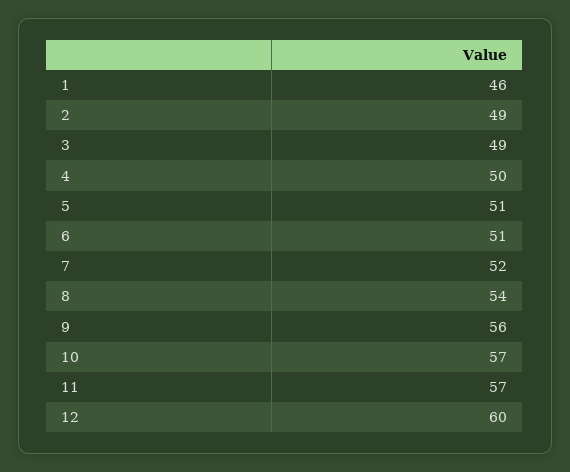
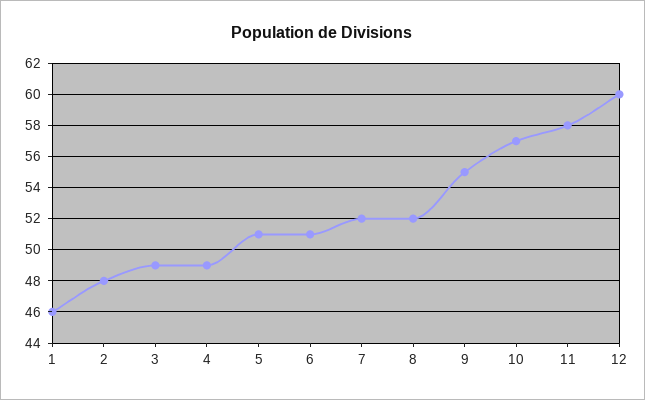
  {
    "1": 46,
-   "2": 49,
+   "2": 48,
    "3": 49,
-   "4": 50,
+   "4": 49,
    "5": 51,
    "6": 51,
    "7": 52,
-   "8": 54,
+   "8": 52,
-   "9": 56,
+   "9": 55,
    "10": 57,
-   "11": 57,
+   "11": 58,
    "12": 60
  }

